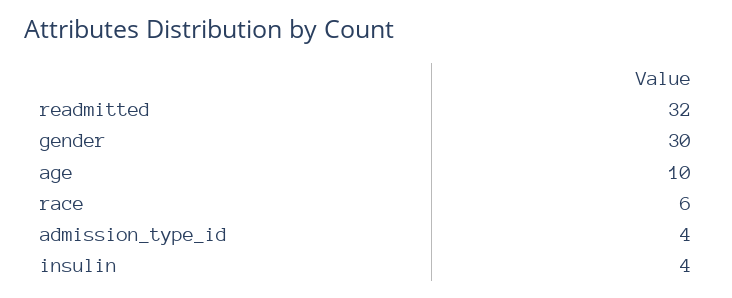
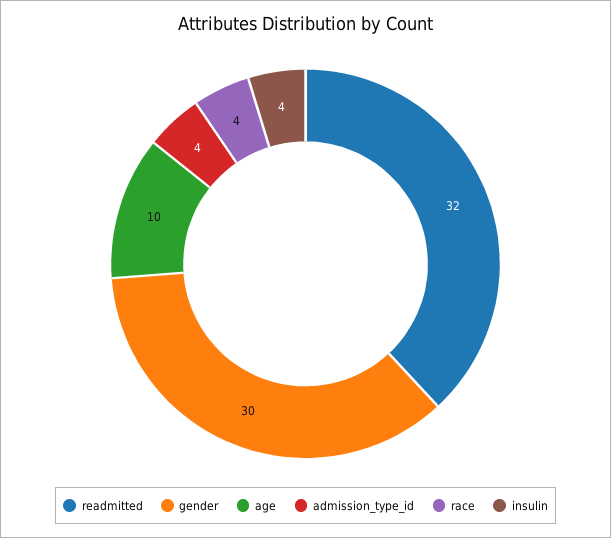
  {
    "readmitted": 32,
    "gender": 30,
    "age": 10,
-   "race": 6,
+   "race": 4,
    "admission_type_id": 4,
    "insulin": 4
  }

